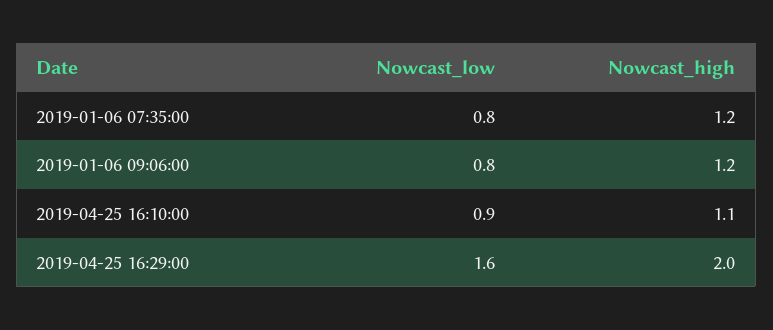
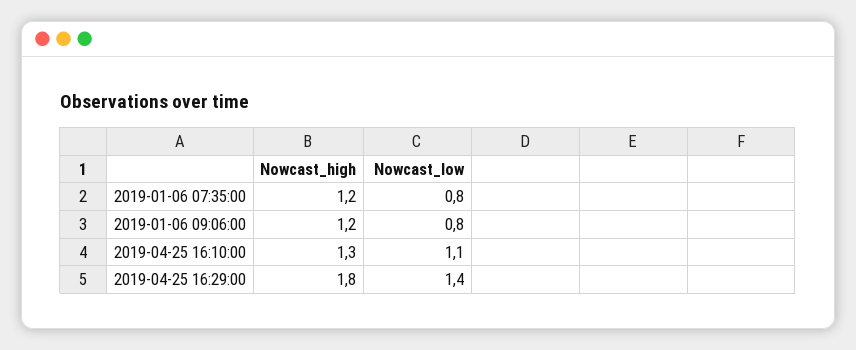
  {
    "Nowcast_low": {
      "2019-01-06 07:35:00": 0.8,
      "2019-01-06 09:06:00": 0.8,
-     "2019-04-25 16:10:00": 0.9,
+     "2019-04-25 16:10:00": 1.1,
-     "2019-04-25 16:29:00": 1.6
+     "2019-04-25 16:29:00": 1.4
    },
    "Nowcast_high": {
      "2019-01-06 07:35:00": 1.2,
      "2019-01-06 09:06:00": 1.2,
-     "2019-04-25 16:10:00": 1.1,
+     "2019-04-25 16:10:00": 1.3,
-     "2019-04-25 16:29:00": 2
+     "2019-04-25 16:29:00": 1.8
    }
  }

